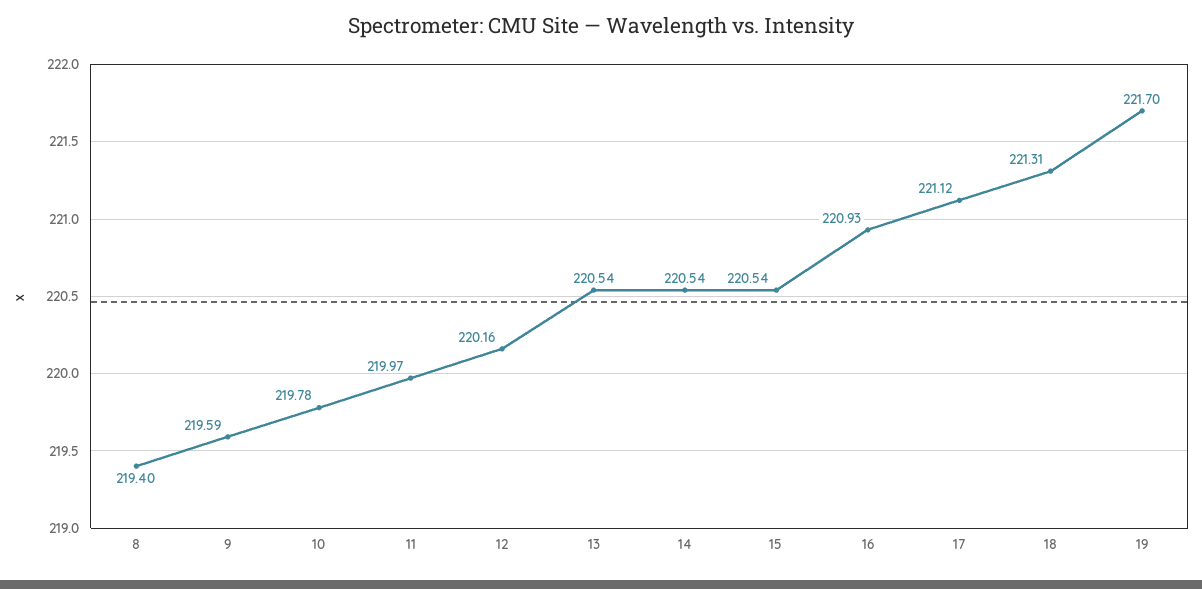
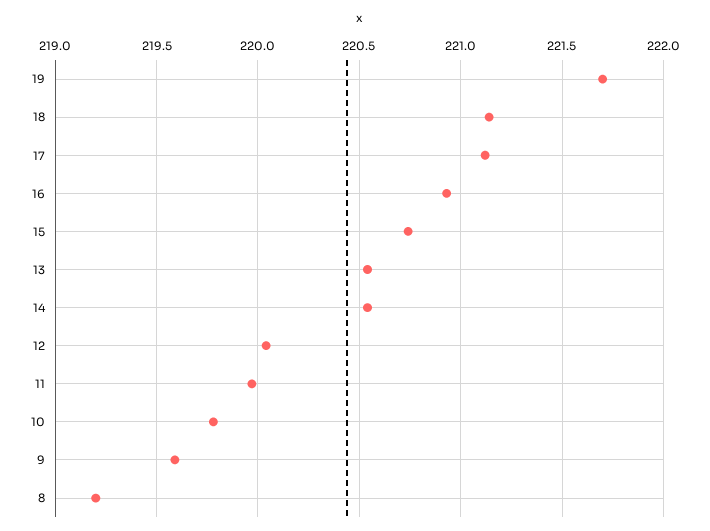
  {
-   "8": 219.4,
+   "8": 219.2,
    "9": 219.59,
    "10": 219.78,
    "11": 219.97,
-   "12": 220.16,
+   "12": 220.05,
    "13": 220.54,
    "14": 220.54,
-   "15": 220.54,
+   "15": 220.75,
    "16": 220.93,
    "17": 221.12,
-   "18": 221.31,
+   "18": 221.15,
    "19": 221.7
  }

